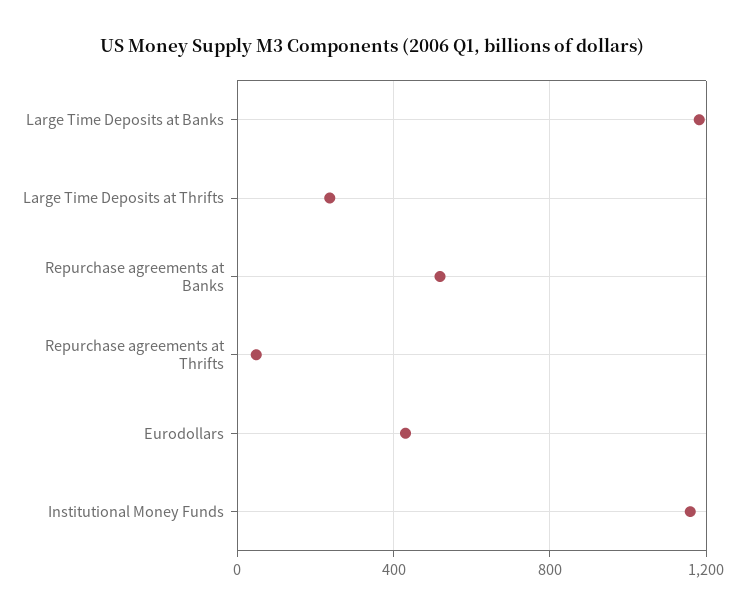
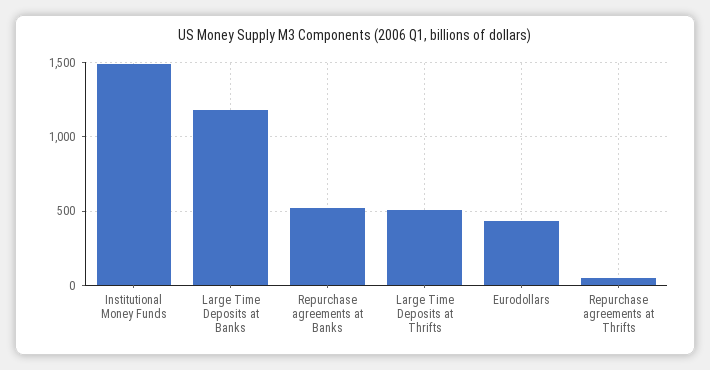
  {
    "Large Time Deposits at Banks": 1200,
-   "Large Time Deposits at Thrifts": 250,
+   "Large Time Deposits at Thrifts": 500,
    "Repurchase agreements at Banks": 500,
    "Repurchase agreements at Thrifts": 50,
    "Eurodollars": 450,
-   "Institutional Money Funds": 1150
+   "Institutional Money Funds": 1500
  }

